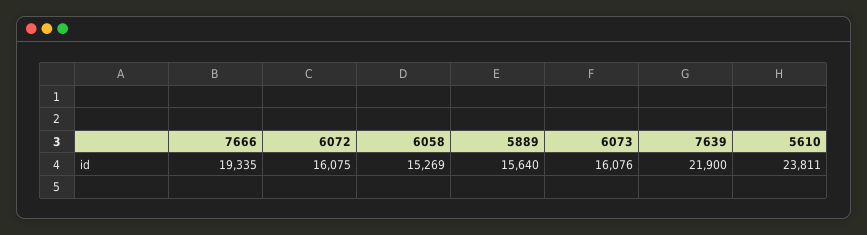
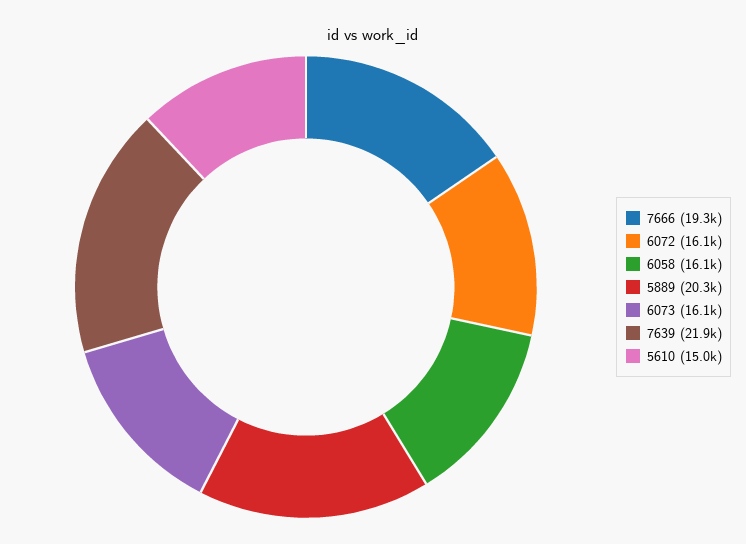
  {
    "7666": 19335,
    "6072": 16075,
-   "6058": 15269,
+   "6058": 16100,
-   "5889": 15640,
+   "5889": 20300,
    "6073": 16076,
    "7639": 21900,
-   "5610": 23811
+   "5610": 15000
  }

